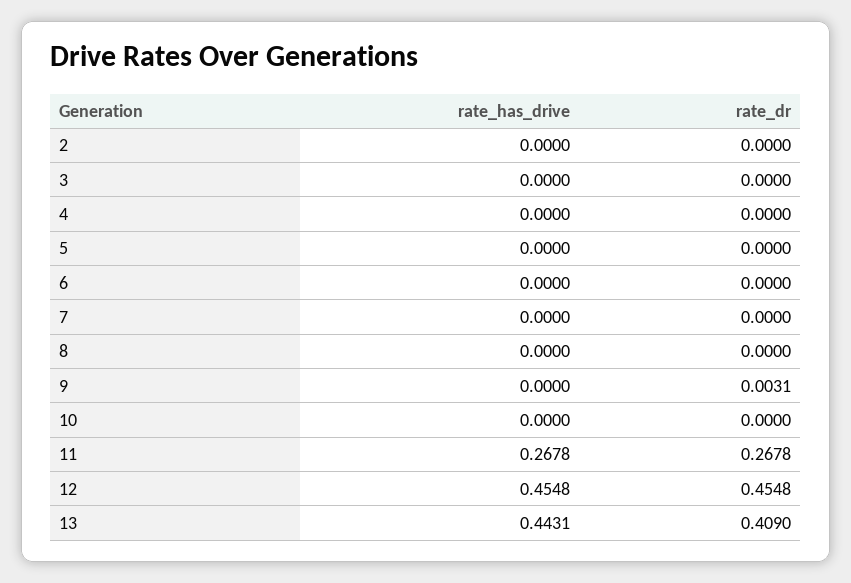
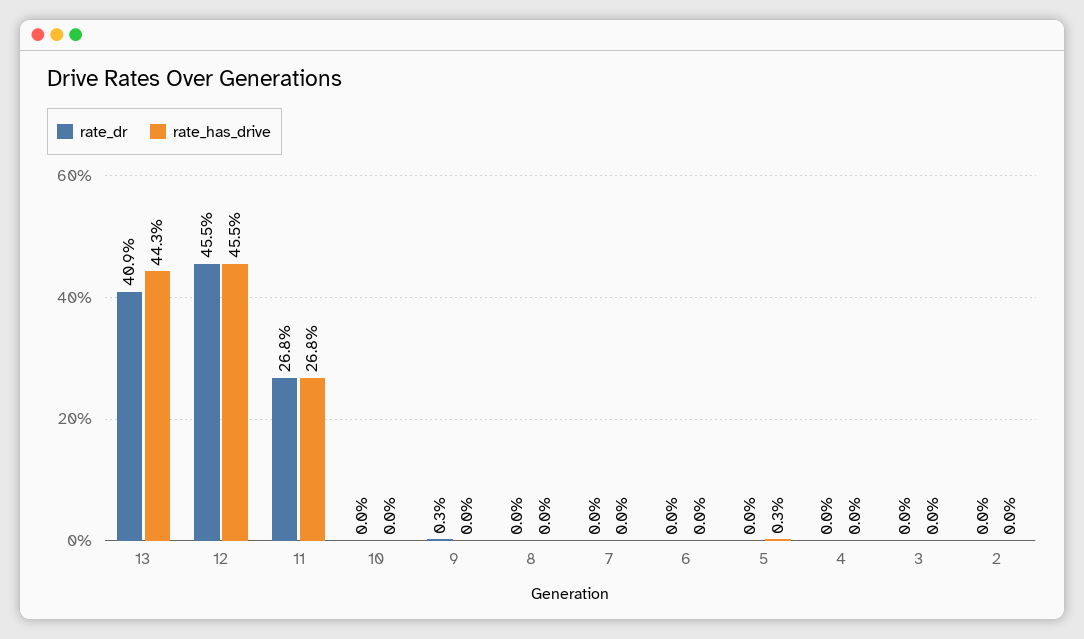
  {
    "rate_has_drive": {
      "2": 0,
      "3": 0,
      "4": 0,
-     "5": 0,
+     "5": 0.003,
      "6": 0,
      "7": 0,
      "8": 0,
      "9": 0,
      "10": 0,
      "11": 0.2678,
      "12": 0.4548,
      "13": 0.4431
    },
    "rate_dr": {
      "2": 0,
      "3": 0,
      "4": 0,
      "5": 0,
      "6": 0,
      "7": 0,
      "8": 0,
      "9": 0.0031,
      "10": 0,
      "11": 0.2678,
      "12": 0.4548,
      "13": 0.409
    }
  }

